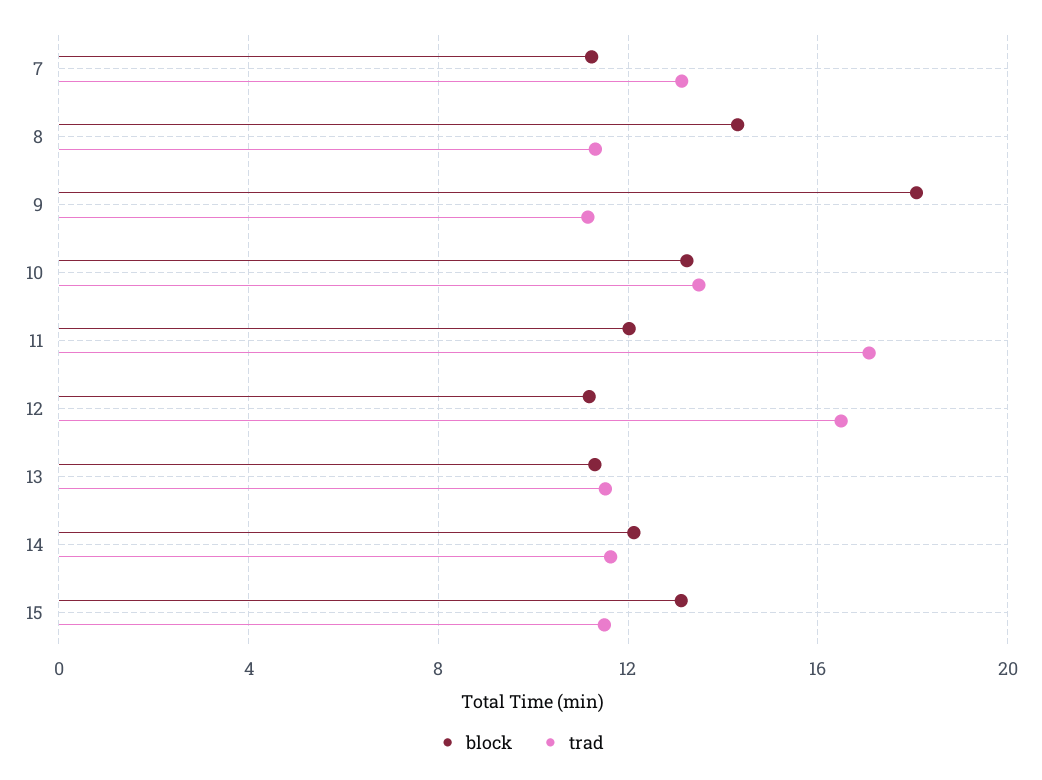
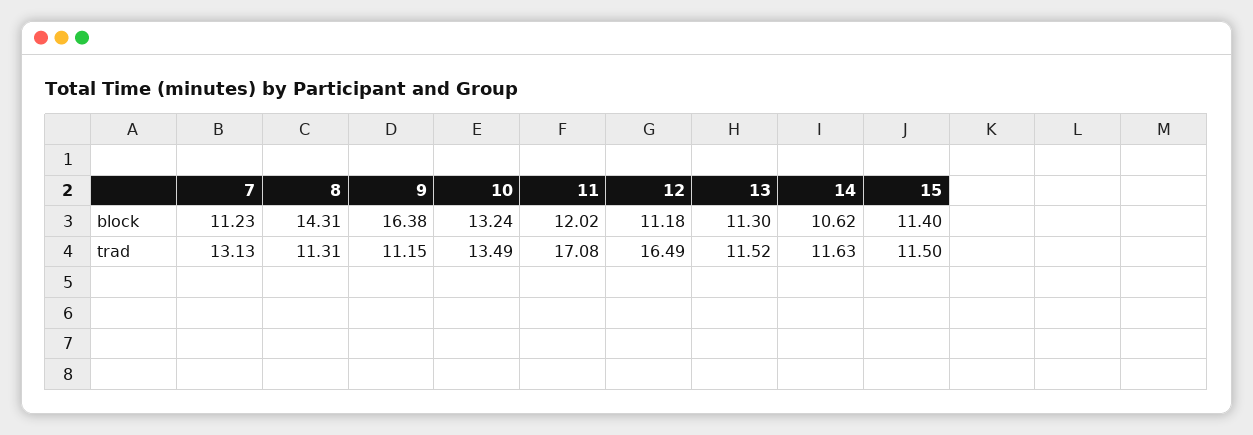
  {
    "block": {
      "7": 11.23,
      "8": 14.31,
-     "9": 18,
+     "9": 16.38,
      "10": 13.24,
      "11": 12.02,
      "12": 11.18,
      "13": 11.3,
-     "14": 12,
+     "14": 10.62,
-     "15": 13
+     "15": 11.4
    },
    "trad": {
      "7": 13.13,
      "8": 11.31,
      "9": 11.15,
      "10": 13.49,
      "11": 17.08,
      "12": 16.49,
      "13": 11.52,
      "14": 11.63,
      "15": 11.5
    }
  }

